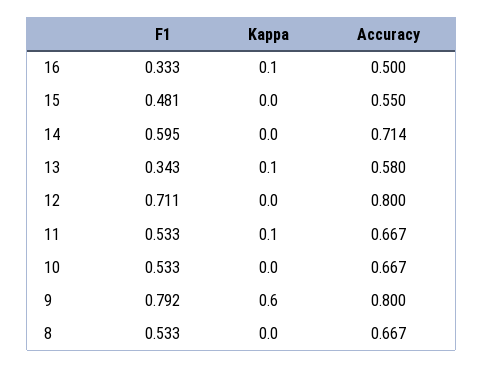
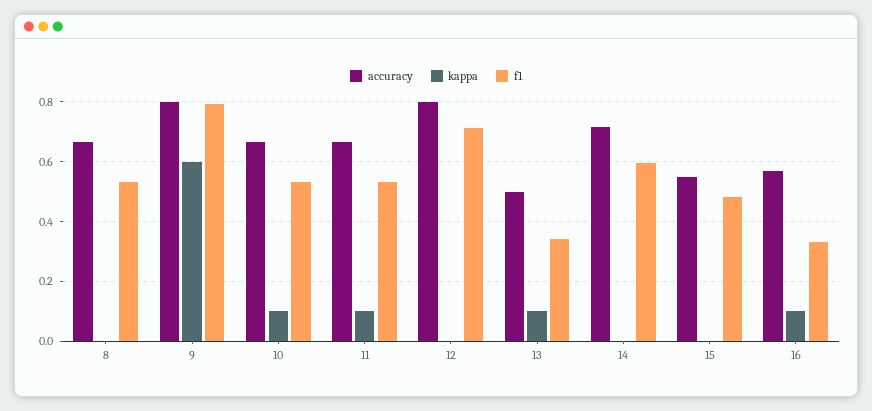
  {
    "F1": {
      "16": 0.333,
      "15": 0.481,
      "14": 0.595,
      "13": 0.343,
      "12": 0.711,
      "11": 0.533,
      "10": 0.533,
      "9": 0.792,
      "8": 0.533
    },
    "Kappa": {
      "16": 0.1,
      "15": 0,
      "14": 0,
      "13": 0.1,
      "12": 0,
      "11": 0.1,
-     "10": 0,
+     "10": 0.1,
      "9": 0.6,
      "8": 0
    },
    "Accuracy": {
-     "16": 0.5,
+     "16": 0.575,
      "15": 0.55,
      "14": 0.714,
-     "13": 0.58,
+     "13": 0.5,
      "12": 0.8,
      "11": 0.667,
      "10": 0.667,
      "9": 0.8,
      "8": 0.667
    }
  }

